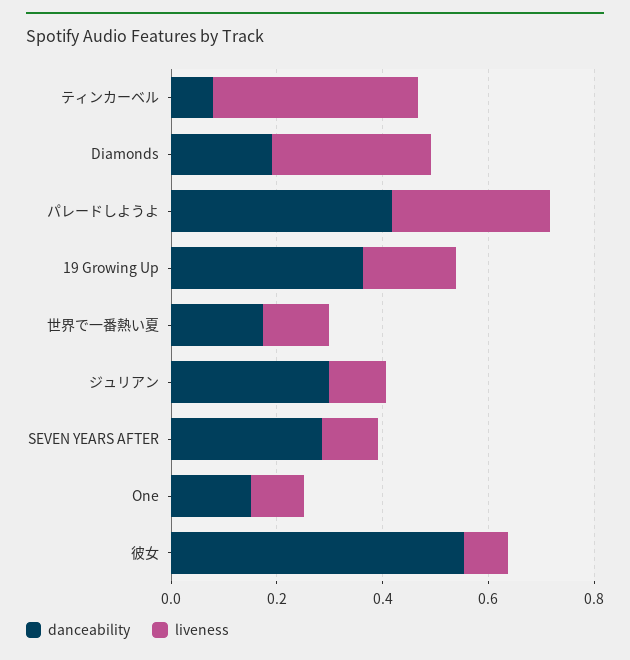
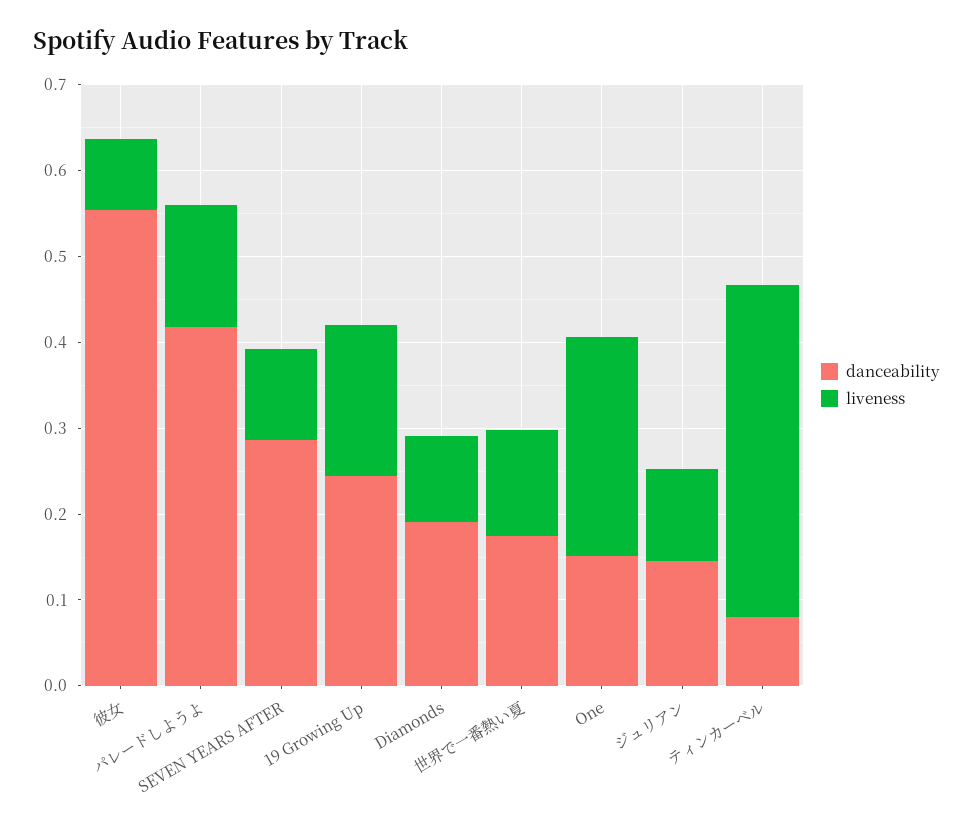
  {
    "danceability": {
      "ティンカーベル": 0.08,
      "Diamonds": 0.2,
      "パレードしようよ": 0.42,
-     "19 Growing Up": 0.35,
+     "19 Growing Up": 0.24,
      "世界で一番熱い夏": 0.18,
-     "ジュリアン": 0.3,
+     "ジュリアン": 0.14,
      "SEVEN YEARS AFTER": 0.28,
      "One": 0.16,
      "彼女": 0.56
    },
    "liveness": {
      "ティンカーベル": 0.38,
-     "Diamonds": 0.3,
+     "Diamonds": 0.1,
-     "パレードしようよ": 0.3,
+     "パレードしようよ": 0.14,
      "19 Growing Up": 0.18,
      "世界で一番熱い夏": 0.12,
      "ジュリアン": 0.1,
      "SEVEN YEARS AFTER": 0.1,
-     "One": 0.1,
+     "One": 0.26,
      "彼女": 0.08
    }
  }

